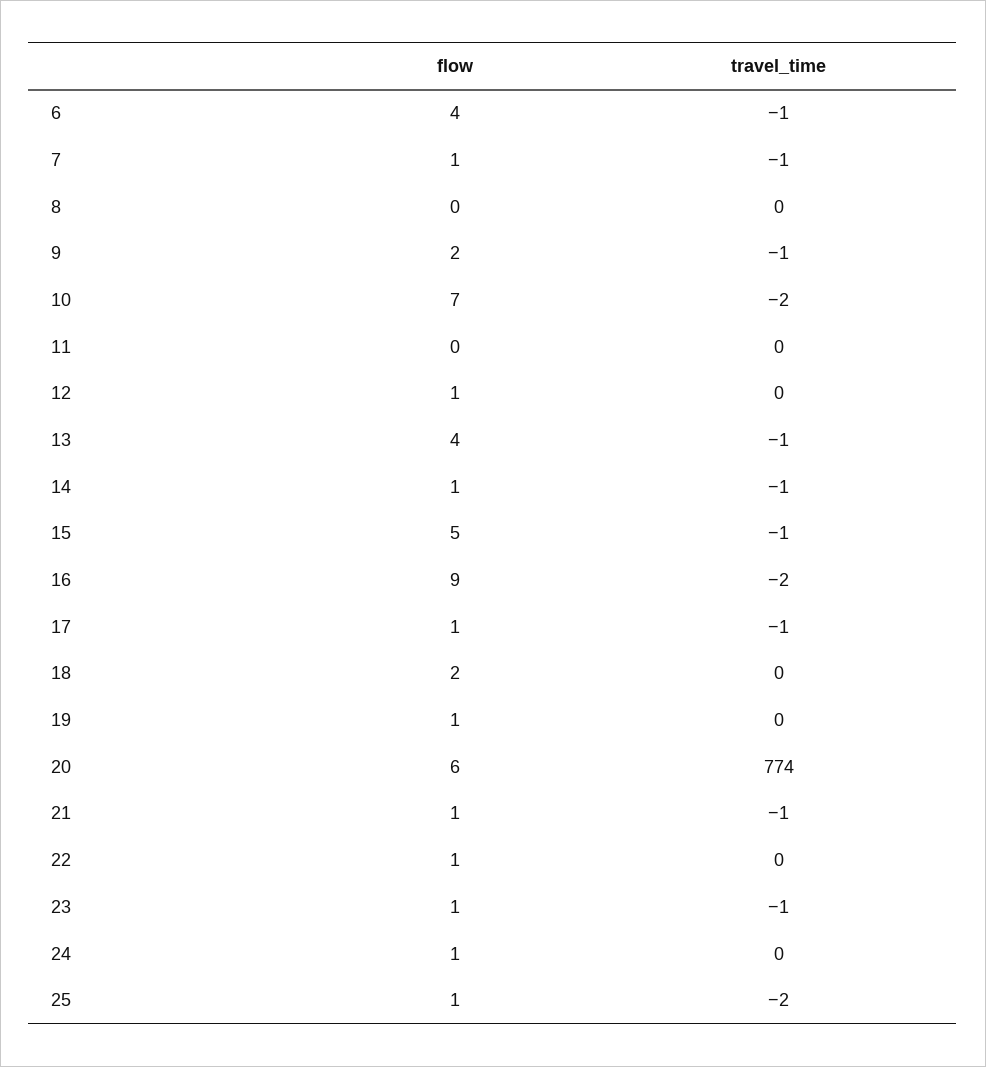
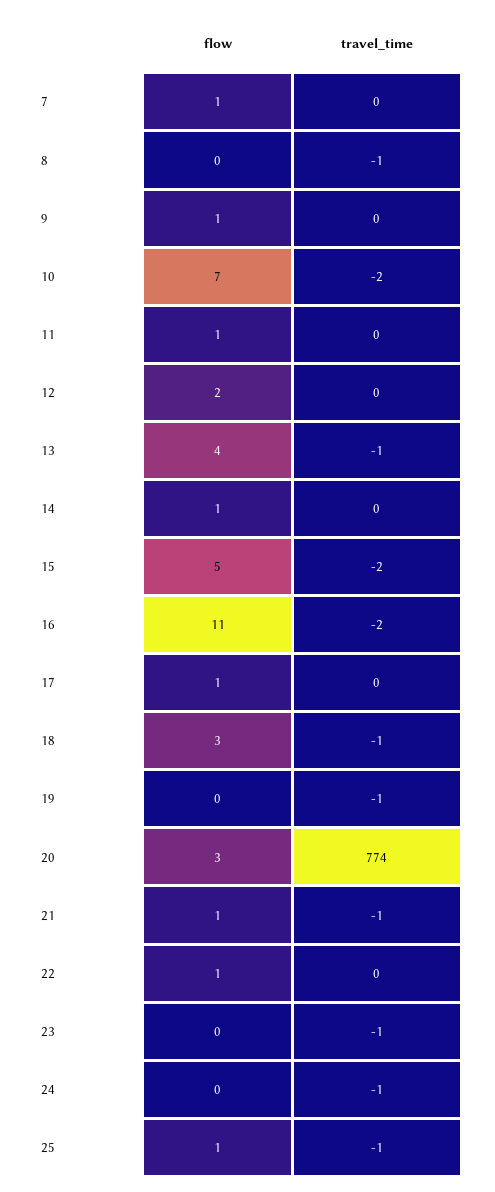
  {
    "flow": {
-     "6": 4,
      "7": 1,
      "8": 0,
-     "9": 2,
+     "9": 1,
      "10": 7,
-     "11": 0,
+     "11": 1,
-     "12": 1,
+     "12": 2,
      "13": 4,
      "14": 1,
      "15": 5,
-     "16": 9,
+     "16": 11,
      "17": 1,
-     "18": 2,
+     "18": 3,
-     "19": 1,
+     "19": 0,
-     "20": 6,
+     "20": 3,
      "21": 1,
      "22": 1,
-     "23": 1,
+     "23": 0,
-     "24": 1,
+     "24": 0,
      "25": 1
    },
    "travel_time": {
-     "6": -1,
-     "7": -1,
+     "7": 0,
-     "8": 0,
+     "8": -1,
-     "9": -1,
+     "9": 0,
      "10": -2,
      "11": 0,
      "12": 0,
      "13": -1,
-     "14": -1,
+     "14": 0,
-     "15": -1,
+     "15": -2,
      "16": -2,
-     "17": -1,
+     "17": 0,
-     "18": 0,
+     "18": -1,
-     "19": 0,
+     "19": -1,
      "20": 774,
      "21": -1,
      "22": 0,
      "23": -1,
-     "24": 0,
+     "24": -1,
-     "25": -2
+     "25": -1
    }
  }

